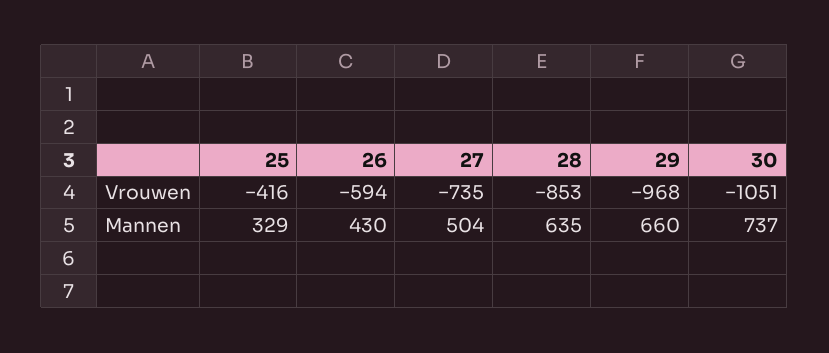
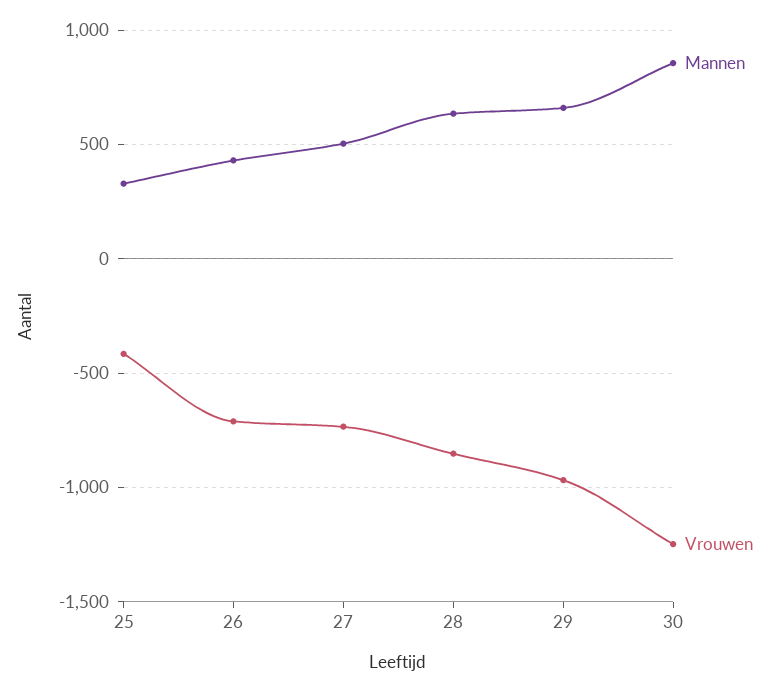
  {
    "Vrouwen": {
      "25": -416,
-     "26": -594,
+     "26": -700,
      "27": -735,
      "28": -853,
      "29": -968,
-     "30": -1051
+     "30": -1250
    },
    "Mannen": {
      "25": 329,
      "26": 430,
      "27": 504,
      "28": 635,
      "29": 660,
-     "30": 737
+     "30": 850
    }
  }

